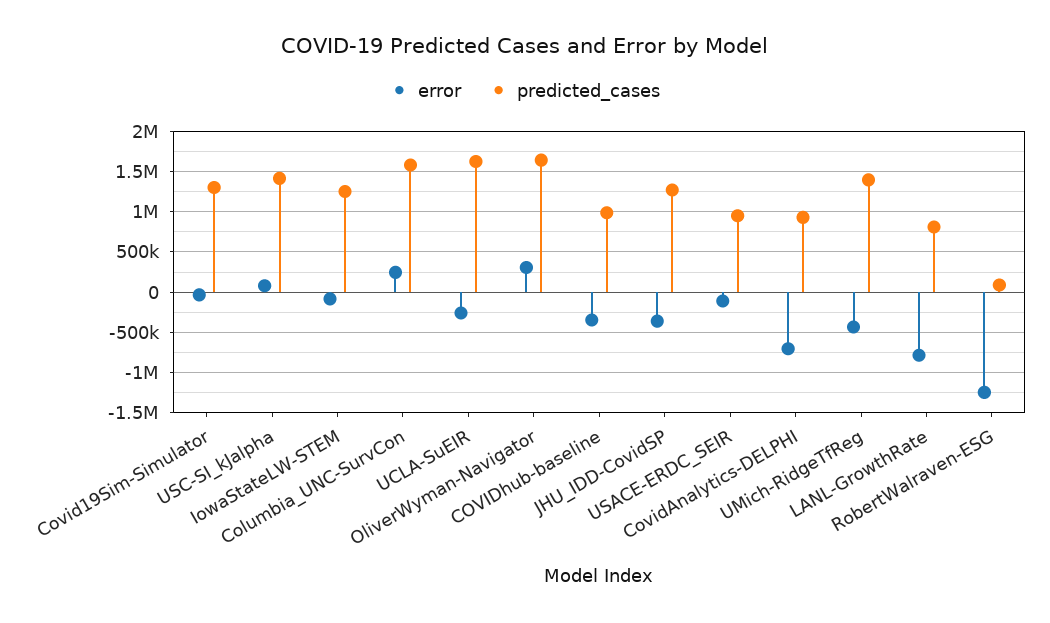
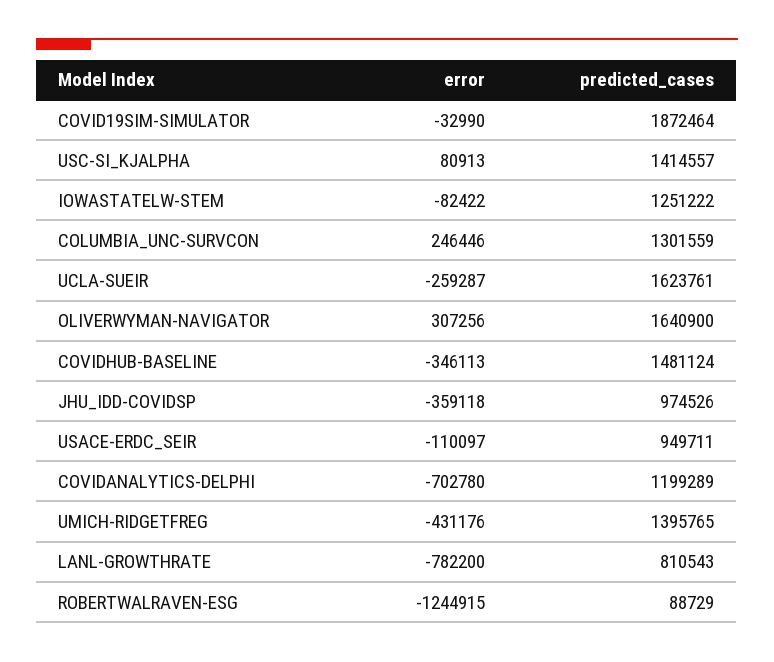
  {
    "error": {
      "Covid19Sim-Simulator": -32990,
      "USC-SI_kJalpha": 80913,
      "IowaStateLW-STEM": -82422,
      "Columbia_UNC-SurvCon": 246446,
      "UCLA-SuEIR": -259287,
      "OliverWyman-Navigator": 307256,
      "COVIDhub-baseline": -346113,
      "JHU_IDD-CovidSP": -359118,
      "USACE-ERDC_SEIR": -110097,
      "CovidAnalytics-DELPHI": -702780,
      "UMich-RidgeTfReg": -431176,
      "LANL-GrowthRate": -782200,
      "RobertWalraven-ESG": -1244915
    },
    "predicted_cases": {
-     "Covid19Sim-Simulator": 1300000,
+     "Covid19Sim-Simulator": 1872464,
      "USC-SI_kJalpha": 1414557,
      "IowaStateLW-STEM": 1251222,
-     "Columbia_UNC-SurvCon": 1600000,
+     "Columbia_UNC-SurvCon": 1301559,
      "UCLA-SuEIR": 1623761,
      "OliverWyman-Navigator": 1640900,
-     "COVIDhub-baseline": 1000000,
+     "COVIDhub-baseline": 1481124,
-     "JHU_IDD-CovidSP": 1300000,
+     "JHU_IDD-CovidSP": 974526,
      "USACE-ERDC_SEIR": 949711,
-     "CovidAnalytics-DELPHI": 900000,
+     "CovidAnalytics-DELPHI": 1199289,
      "UMich-RidgeTfReg": 1395765,
      "LANL-GrowthRate": 810543,
      "RobertWalraven-ESG": 88729
    }
  }

